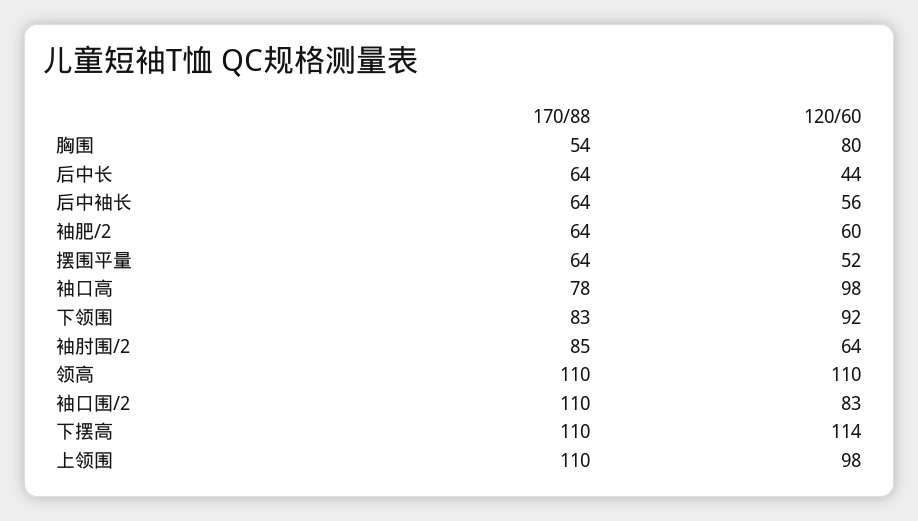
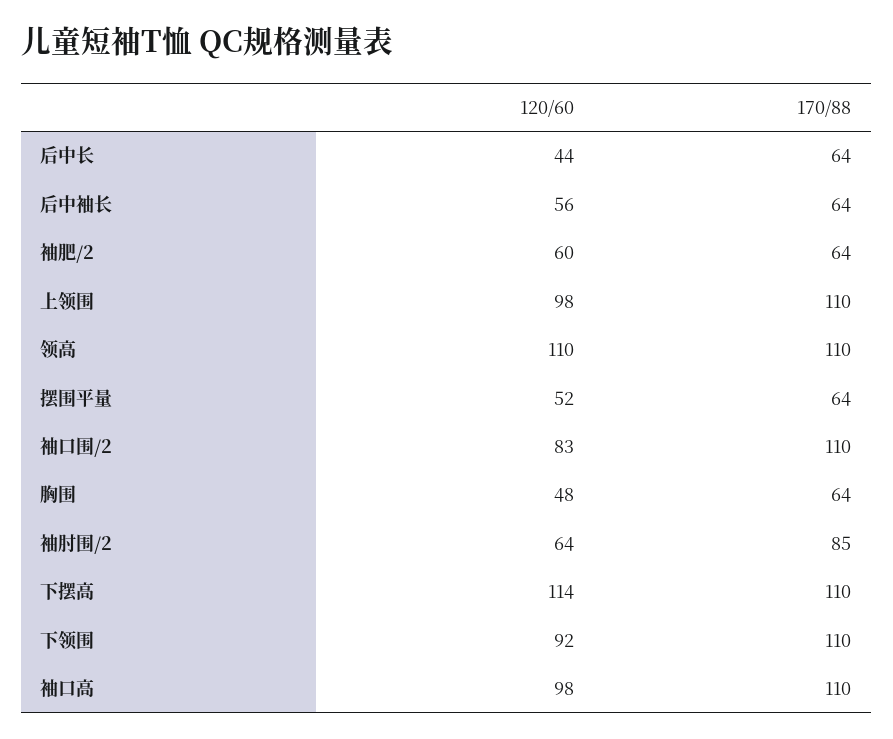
  {
    "170/88": {
-     "胸围": 54,
+     "胸围": 64,
      "后中长": 64,
      "后中袖长": 64,
      "袖肥/2": 64,
      "摆围平量": 64,
-     "袖口高": 78,
+     "袖口高": 110,
-     "下领围": 83,
+     "下领围": 110,
      "袖肘围/2": 85,
      "领高": 110,
      "袖口围/2": 110,
      "下摆高": 110,
      "上领围": 110
    },
    "120/60": {
-     "胸围": 80,
+     "胸围": 48,
      "后中长": 44,
      "后中袖长": 56,
      "袖肥/2": 60,
      "摆围平量": 52,
      "袖口高": 98,
      "下领围": 92,
      "袖肘围/2": 64,
      "领高": 110,
      "袖口围/2": 83,
      "下摆高": 114,
      "上领围": 98
    }
  }

